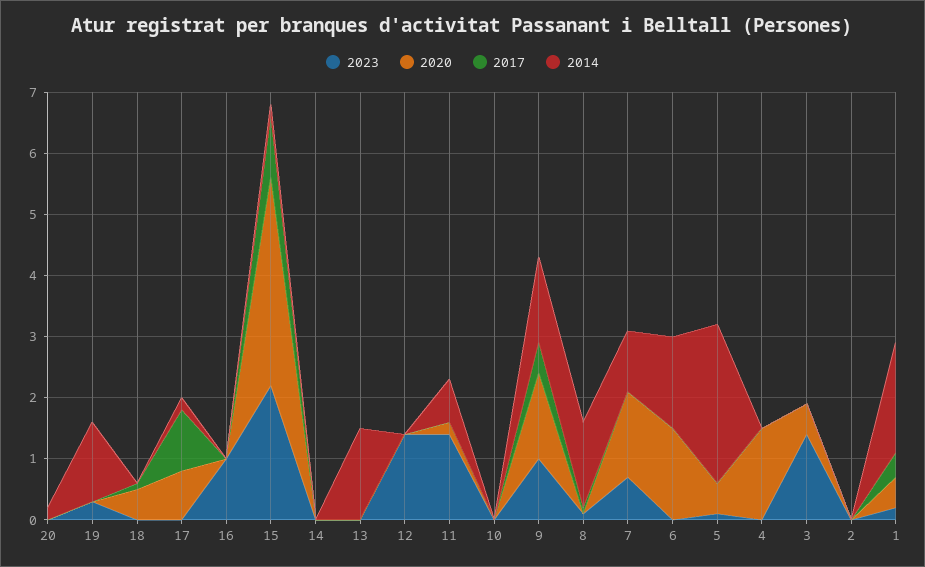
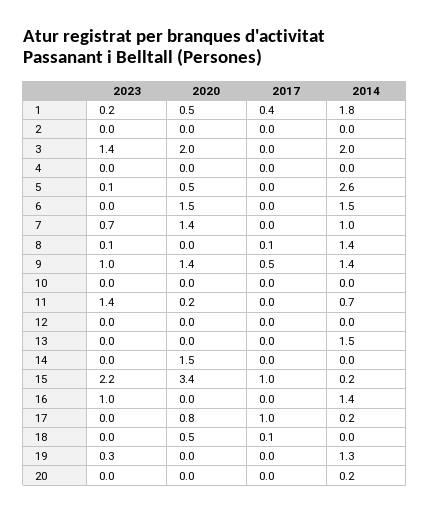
  {
    "2023": {
      "20": 0,
      "19": 0.3,
      "18": 0,
      "17": 0,
      "16": 1,
      "15": 2.2,
      "14": 0,
      "13": 0,
-     "12": 1.5,
+     "12": 0,
      "11": 1.4,
      "10": 0,
      "9": 1,
      "8": 0.1,
      "7": 0.7,
      "6": 0,
      "5": 0.1,
      "4": 0,
      "3": 1.4,
      "2": 0,
      "1": 0.2
    },
    "2020": {
      "20": 0,
      "19": 0,
      "18": 0.5,
      "17": 0.8,
      "16": 0,
      "15": 3.4,
-     "14": 0,
+     "14": 1.5,
      "13": 0,
      "12": 0,
      "11": 0.2,
      "10": 0,
      "9": 1.4,
      "8": 0,
      "7": 1.4,
      "6": 1.5,
      "5": 0.5,
-     "4": 1.5,
+     "4": 0,
-     "3": 0.5,
+     "3": 2,
      "2": 0,
      "1": 0.5
    },
    "2017": {
      "20": 0,
      "19": 0,
      "18": 0.1,
      "17": 1,
      "16": 0,
      "15": 1,
      "14": 0,
      "13": 0,
      "12": 0,
      "11": 0,
      "10": 0,
      "9": 0.5,
      "8": 0.1,
      "7": 0,
      "6": 0,
      "5": 0,
      "4": 0,
      "3": 0,
      "2": 0,
      "1": 0.4
    },
    "2014": {
      "20": 0.2,
      "19": 1.3,
      "18": 0,
      "17": 0.2,
-     "16": 0,
+     "16": 1.4,
      "15": 0.2,
      "14": 0,
      "13": 1.5,
      "12": 0,
      "11": 0.7,
      "10": 0,
      "9": 1.4,
      "8": 1.4,
      "7": 1,
      "6": 1.5,
      "5": 2.6,
      "4": 0,
-     "3": 0,
+     "3": 2,
      "2": 0,
      "1": 1.8
    }
  }

